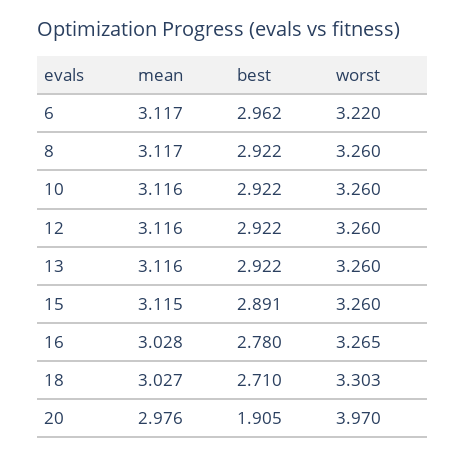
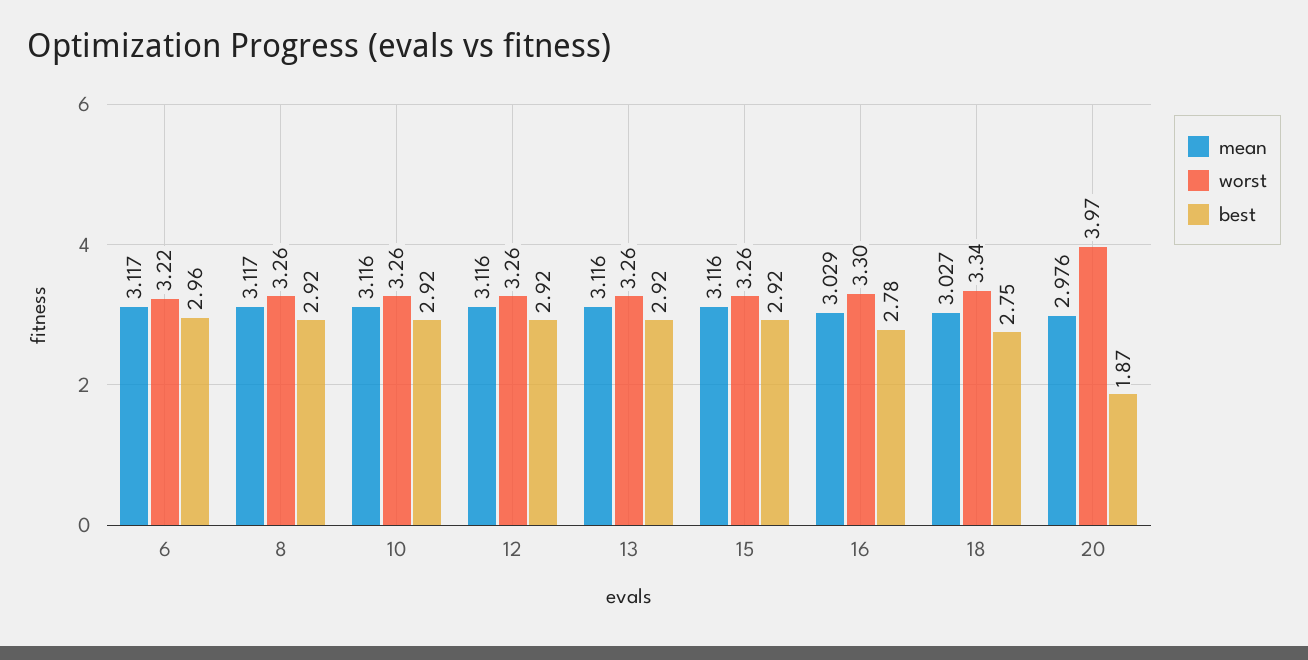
  {
    "mean": {
      "6": 3.117,
      "8": 3.117,
      "10": 3.116,
      "12": 3.116,
      "13": 3.116,
-     "15": 3.115,
+     "15": 3.116,
-     "16": 3.028,
+     "16": 3.029,
      "18": 3.027,
      "20": 2.976
    },
    "best": {
      "6": 2.962,
      "8": 2.922,
      "10": 2.922,
      "12": 2.922,
      "13": 2.922,
-     "15": 2.891,
+     "15": 2.92,
      "16": 2.78,
-     "18": 2.71,
+     "18": 2.75,
-     "20": 1.905
+     "20": 1.87
    },
    "worst": {
      "6": 3.22,
      "8": 3.26,
      "10": 3.26,
      "12": 3.26,
      "13": 3.26,
      "15": 3.26,
-     "16": 3.265,
+     "16": 3.3,
-     "18": 3.303,
+     "18": 3.34,
      "20": 3.97
    }
  }

